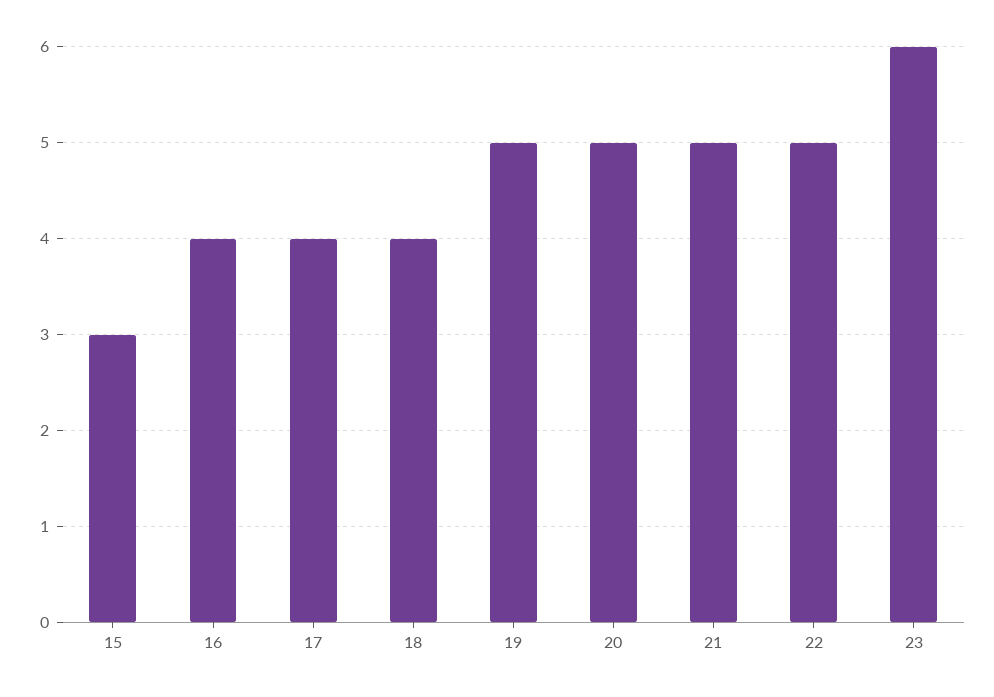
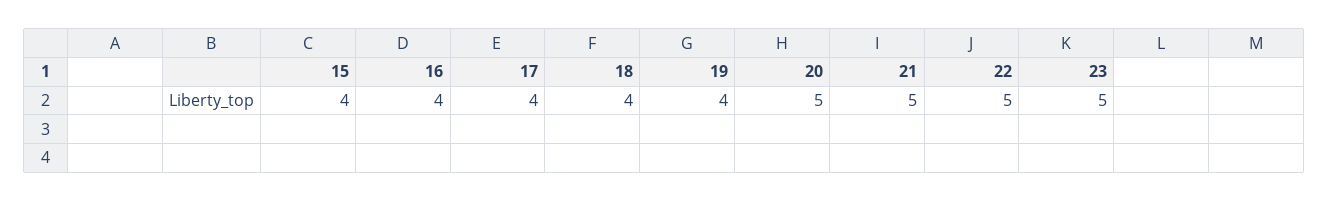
  {
-   "15": 3,
+   "15": 4,
    "16": 4,
    "17": 4,
    "18": 4,
-   "19": 5,
+   "19": 4,
    "20": 5,
    "21": 5,
    "22": 5,
-   "23": 6
+   "23": 5
  }

